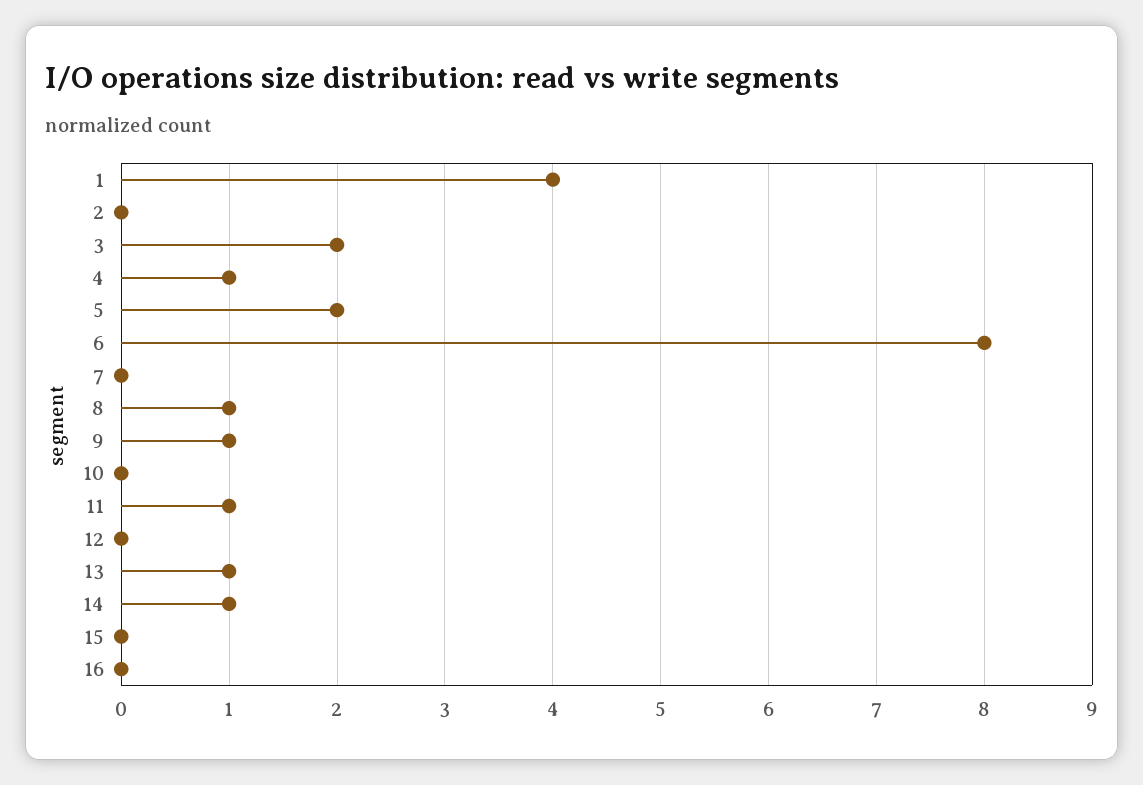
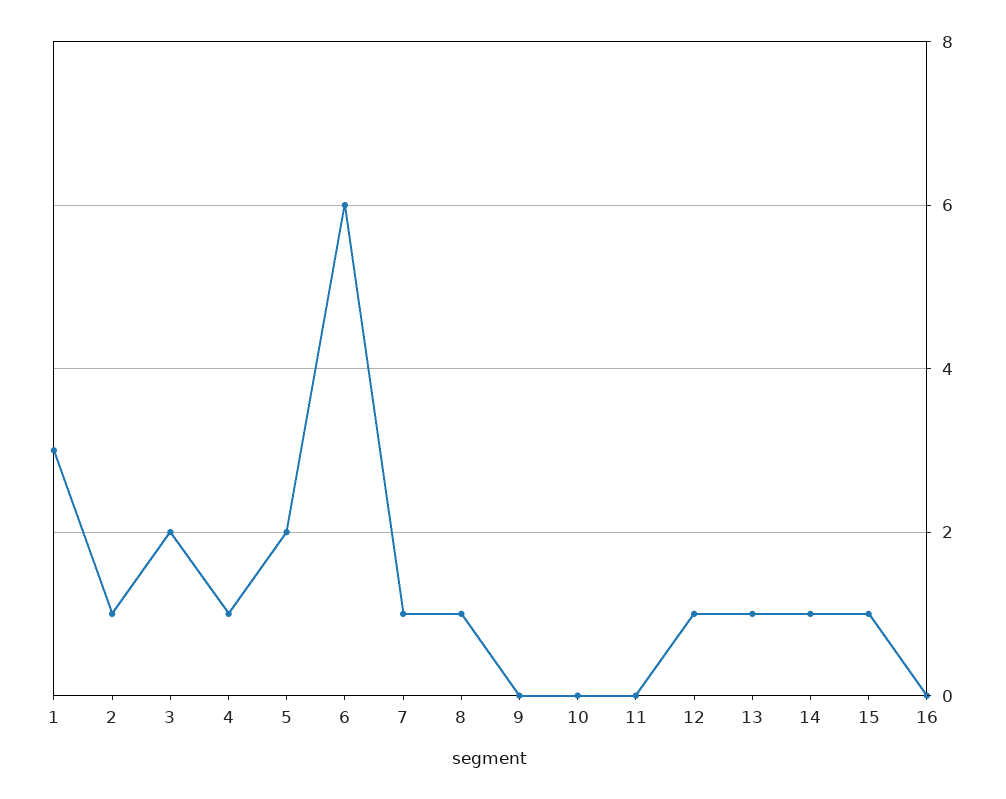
  {
-   "1": 4,
+   "1": 3,
-   "2": 0,
+   "2": 1,
    "3": 2,
    "4": 1,
    "5": 2,
-   "6": 8,
+   "6": 6,
-   "7": 0,
+   "7": 1,
    "8": 1,
-   "9": 1,
+   "9": 0,
    "10": 0,
-   "11": 1,
+   "11": 0,
-   "12": 0,
+   "12": 1,
    "13": 1,
    "14": 1,
-   "15": 0,
+   "15": 1,
    "16": 0
  }

